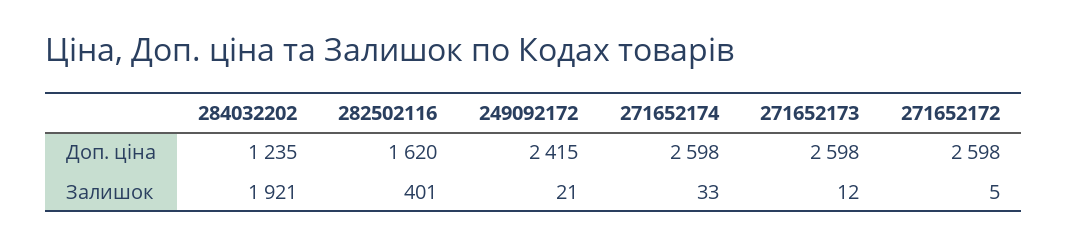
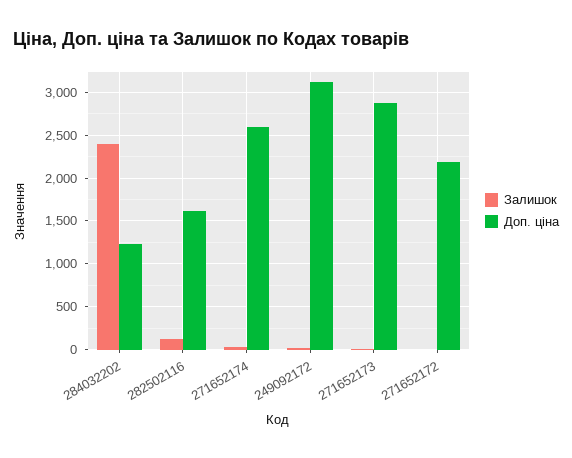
  {
    "Доп. ціна": {
      "284032202": 1235,
      "282502116": 1620,
-     "249092172": 2415,
+     "249092172": 3100,
      "271652174": 2598,
-     "271652173": 2598,
+     "271652173": 2900,
-     "271652172": 2598
+     "271652172": 2200
    },
    "Залишок": {
-     "284032202": 1921,
+     "284032202": 2400,
-     "282502116": 401,
+     "282502116": 100,
      "249092172": 21,
      "271652174": 33,
      "271652173": 12,
      "271652172": 5
    }
  }

